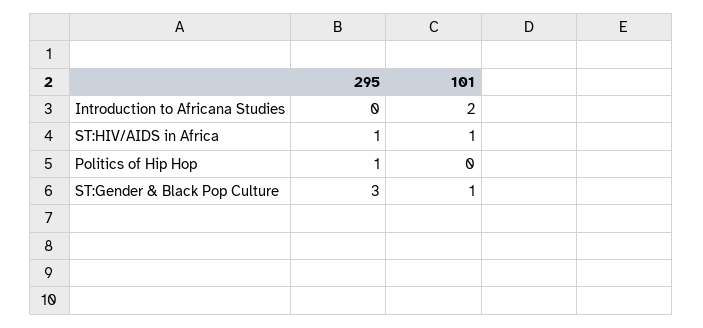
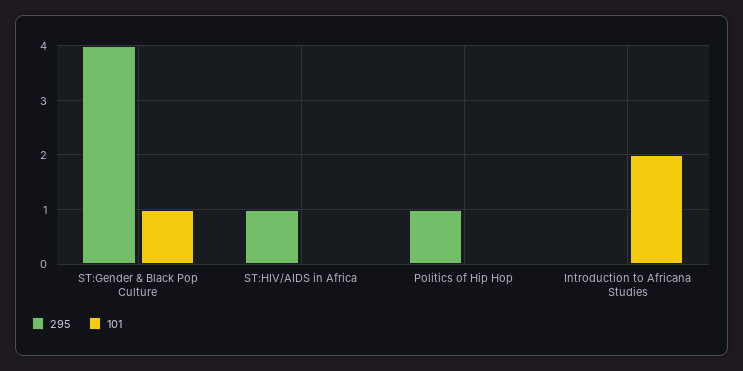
  {
    "295": {
      "Introduction to Africana Studies": 0,
      "ST:HIV/AIDS in Africa": 1,
      "Politics of Hip Hop": 1,
-     "ST:Gender & Black Pop Culture": 3
+     "ST:Gender & Black Pop Culture": 4
    },
    "101": {
      "Introduction to Africana Studies": 2,
-     "ST:HIV/AIDS in Africa": 1,
+     "ST:HIV/AIDS in Africa": 0,
      "Politics of Hip Hop": 0,
      "ST:Gender & Black Pop Culture": 1
    }
  }

